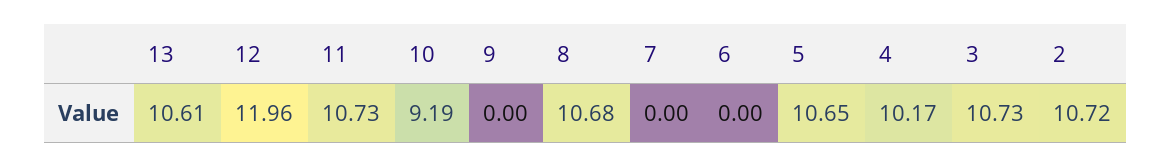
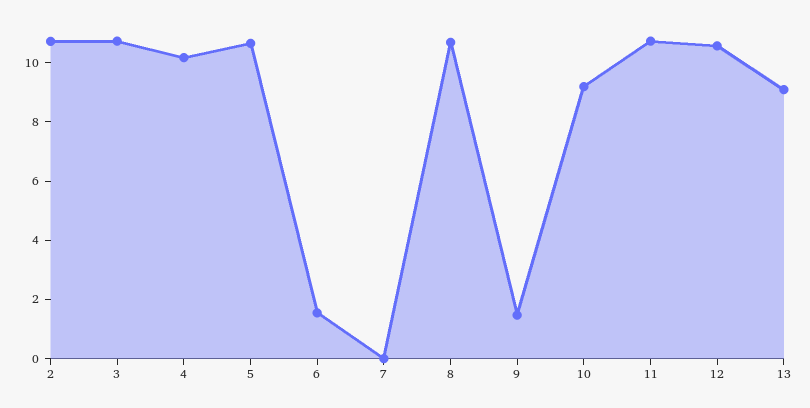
  {
-   "13": 10.61,
+   "13": 9,
-   "12": 11.96,
+   "12": 10.5,
    "11": 10.73,
    "10": 9.19,
-   "9": 0,
+   "9": 1.5,
    "8": 10.68,
    "7": 0,
-   "6": 0,
+   "6": 1.5,
    "5": 10.65,
    "4": 10.17,
    "3": 10.73,
    "2": 10.72
  }

